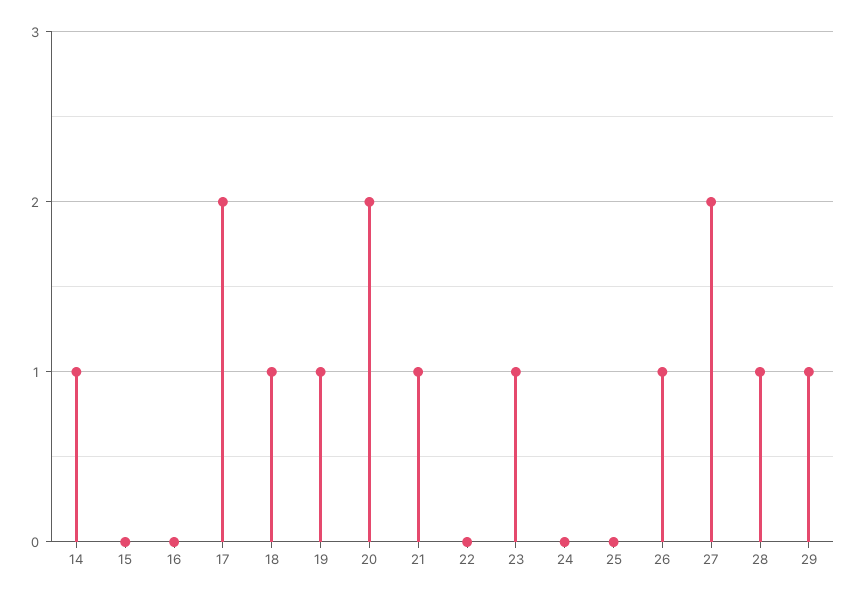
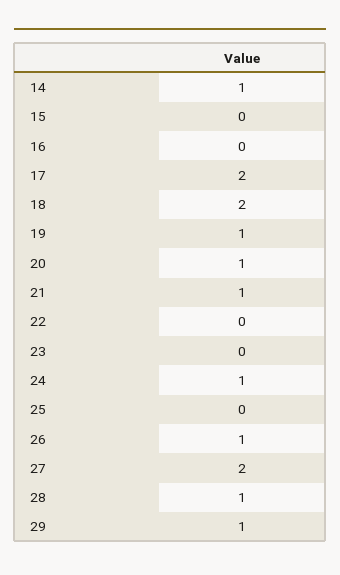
  {
    "14": 1,
    "15": 0,
    "16": 0,
    "17": 2,
-   "18": 1,
+   "18": 2,
    "19": 1,
-   "20": 2,
+   "20": 1,
    "21": 1,
    "22": 0,
-   "23": 1,
+   "23": 0,
-   "24": 0,
+   "24": 1,
    "25": 0,
    "26": 1,
    "27": 2,
    "28": 1,
    "29": 1
  }

